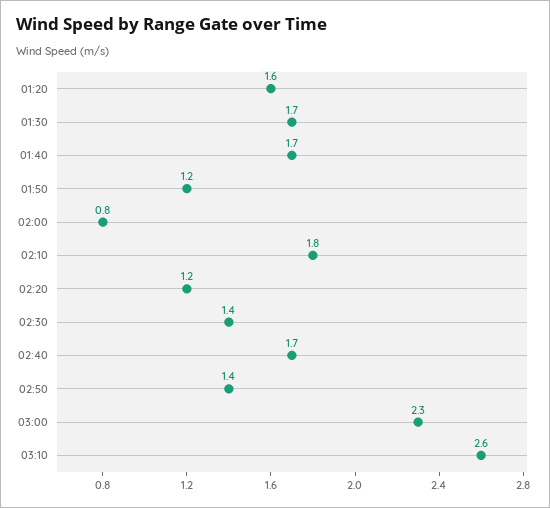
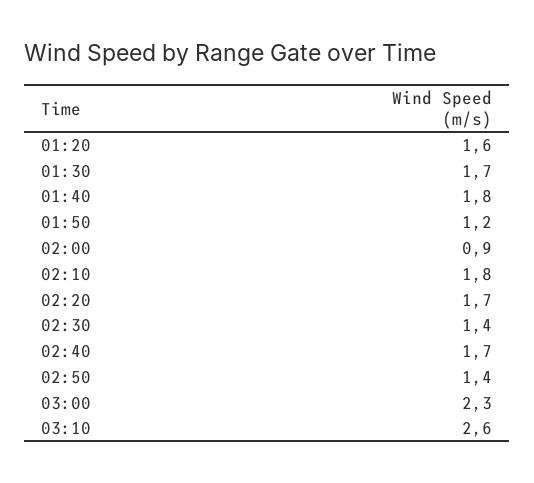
  {
    "01:20": 1.6,
    "01:30": 1.7,
-   "01:40": 1.7,
+   "01:40": 1.8,
    "01:50": 1.2,
-   "02:00": 0.8,
+   "02:00": 0.9,
    "02:10": 1.8,
-   "02:20": 1.2,
+   "02:20": 1.7,
    "02:30": 1.4,
    "02:40": 1.7,
    "02:50": 1.4,
    "03:00": 2.3,
    "03:10": 2.6
  }

